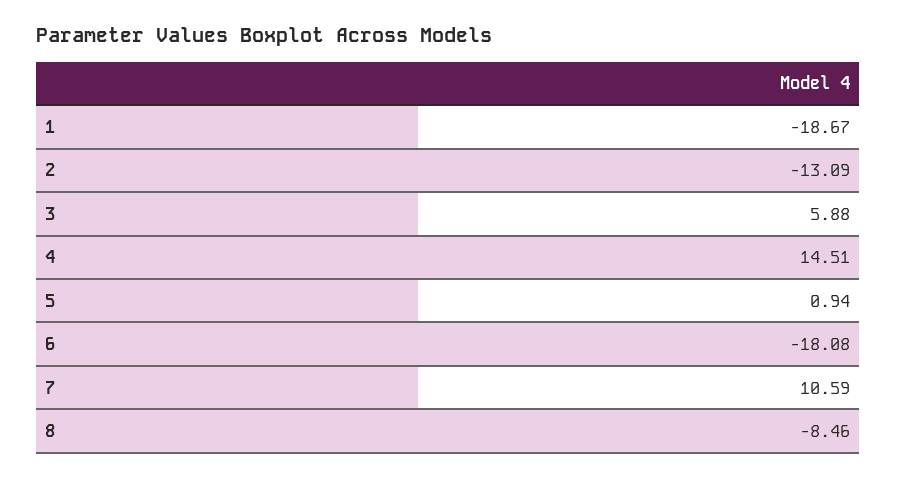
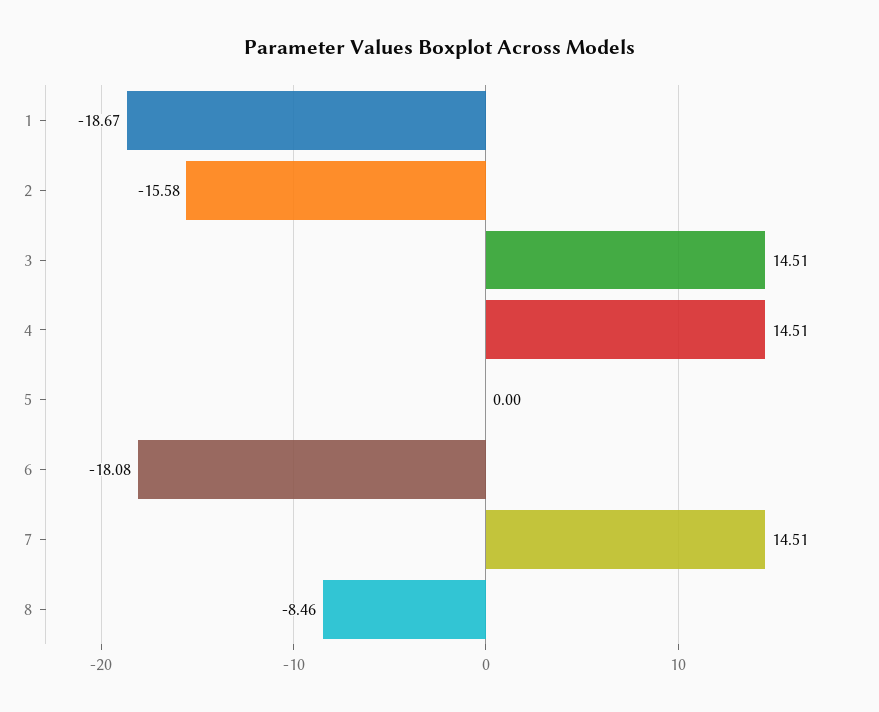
  {
    "1": -18.67,
-   "2": -13.09,
+   "2": -15.58,
-   "3": 5.88,
+   "3": 14.51,
    "4": 14.51,
-   "5": 0.94,
+   "5": 0,
    "6": -18.08,
-   "7": 10.59,
+   "7": 14.51,
    "8": -8.46
  }

